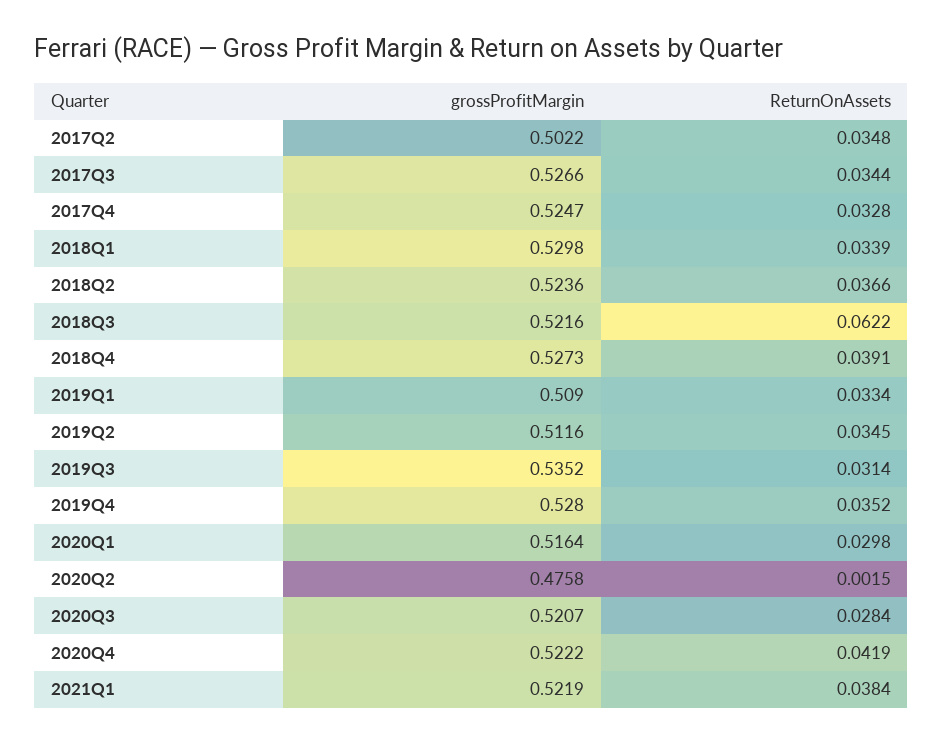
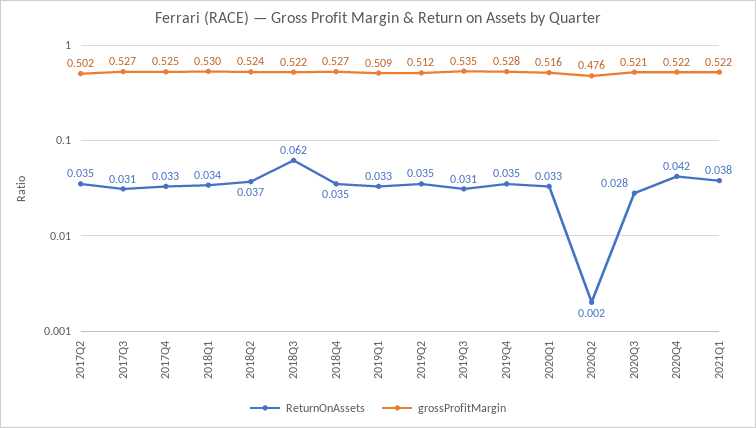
  {
    "grossProfitMargin": {
      "2017Q2": 0.5022,
      "2017Q3": 0.5266,
      "2017Q4": 0.5247,
      "2018Q1": 0.5298,
      "2018Q2": 0.5236,
      "2018Q3": 0.5216,
      "2018Q4": 0.5273,
      "2019Q1": 0.509,
      "2019Q2": 0.5116,
      "2019Q3": 0.5352,
      "2019Q4": 0.528,
      "2020Q1": 0.5164,
      "2020Q2": 0.4758,
      "2020Q3": 0.5207,
      "2020Q4": 0.5222,
      "2021Q1": 0.5219
    },
    "ReturnOnAssets": {
      "2017Q2": 0.0348,
-     "2017Q3": 0.0344,
+     "2017Q3": 0.031,
      "2017Q4": 0.0328,
      "2018Q1": 0.0339,
      "2018Q2": 0.0366,
      "2018Q3": 0.0622,
-     "2018Q4": 0.0391,
+     "2018Q4": 0.035,
      "2019Q1": 0.0334,
      "2019Q2": 0.0345,
      "2019Q3": 0.0314,
      "2019Q4": 0.0352,
-     "2020Q1": 0.0298,
+     "2020Q1": 0.033,
      "2020Q2": 0.0015,
      "2020Q3": 0.0284,
      "2020Q4": 0.0419,
      "2021Q1": 0.0384
    }
  }

